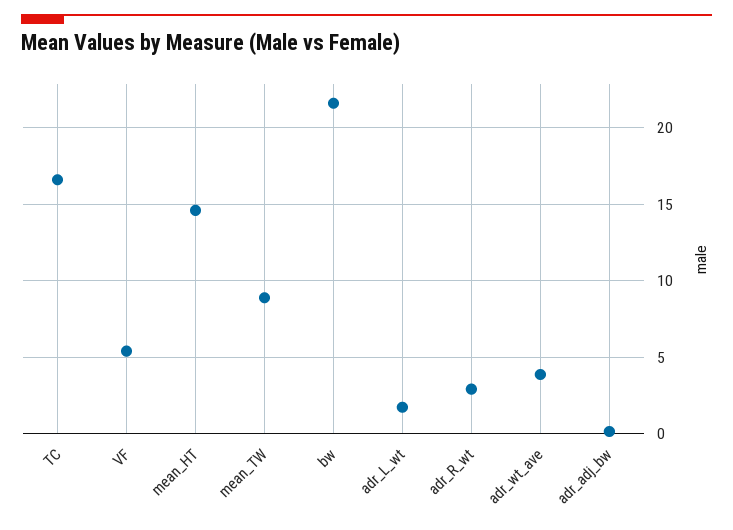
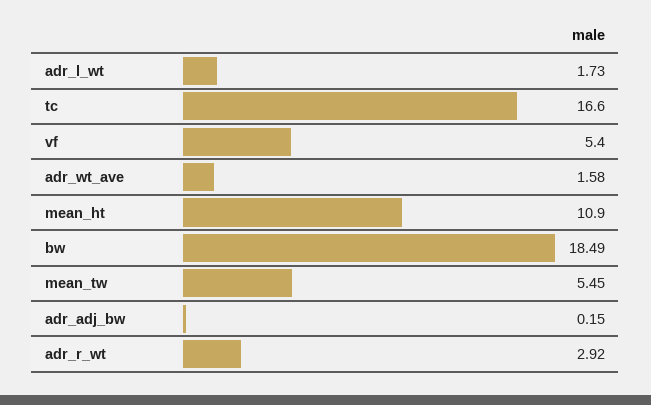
  {
    "TC": 16.6,
    "VF": 5.4,
-   "mean_HT": 14.5,
+   "mean_HT": 10.9,
-   "mean_TW": 9,
+   "mean_TW": 5.45,
-   "bw": 21.5,
+   "bw": 18.49,
    "adr_L_wt": 1.73,
    "adr_R_wt": 2.92,
-   "adr_wt_ave": 4,
+   "adr_wt_ave": 1.58,
    "adr_adj_bw": 0.15
  }

